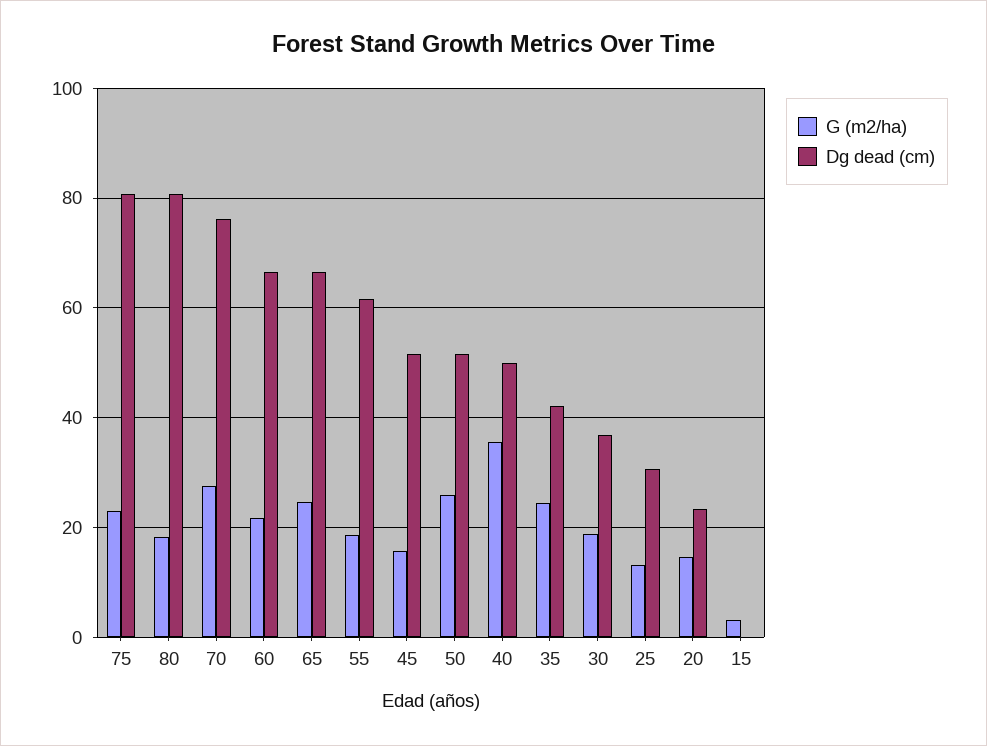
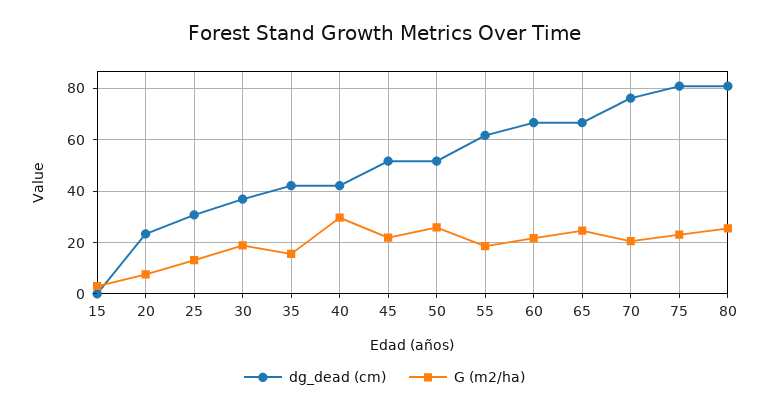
  {
    "G (m2/ha)": {
      "75": 24,
-     "80": 18,
+     "80": 25,
-     "70": 28,
+     "70": 20,
      "60": 22,
      "65": 24,
      "55": 18,
-     "45": 16,
+     "45": 22.5,
      "50": 26,
-     "40": 36,
+     "40": 30,
-     "35": 24,
+     "35": 15,
      "30": 18,
      "25": 14,
-     "20": 14,
+     "20": 7.5,
      "15": 4
    },
    "Dg dead (cm)": {
      "75": 80,
      "80": 80,
      "70": 76,
      "60": 66,
      "65": 66,
      "55": 62,
      "45": 52,
      "50": 52,
-     "40": 50,
+     "40": 42.5,
      "35": 42,
      "30": 36,
      "25": 30,
      "20": 24,
      "15": 0
    }
  }

